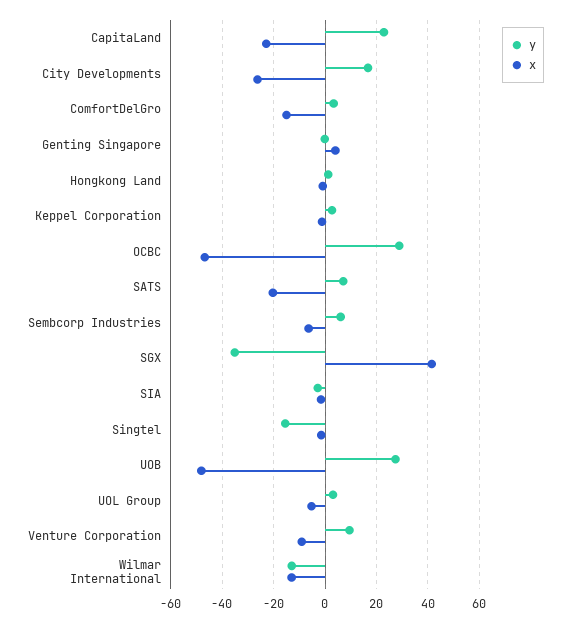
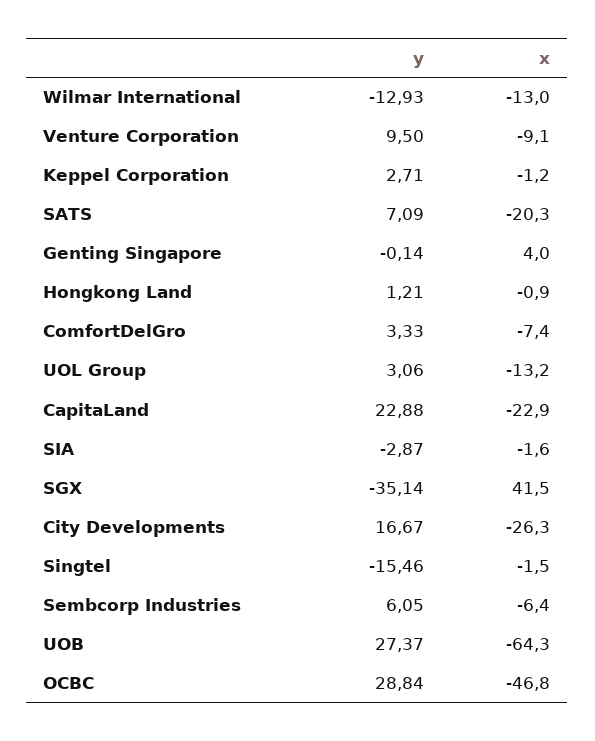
  {
    "y": {
      "CapitaLand": 22.88,
      "City Developments": 16.67,
      "ComfortDelGro": 3.33,
      "Genting Singapore": -0.14,
      "Hongkong Land": 1.21,
      "Keppel Corporation": 2.71,
      "OCBC": 28.84,
      "SATS": 7.09,
      "Sembcorp Industries": 6.05,
      "SGX": -35.14,
      "SIA": -2.87,
      "Singtel": -15.46,
      "UOB": 27.37,
      "UOL Group": 3.06,
      "Venture Corporation": 9.5,
      "Wilmar International": -12.93
    },
    "x": {
      "CapitaLand": -22.9,
      "City Developments": -26.3,
-     "ComfortDelGro": -15,
+     "ComfortDelGro": -7.4,
      "Genting Singapore": 4,
      "Hongkong Land": -0.9,
      "Keppel Corporation": -1.2,
      "OCBC": -46.8,
      "SATS": -20.3,
      "Sembcorp Industries": -6.4,
      "SGX": 41.5,
      "SIA": -1.6,
      "Singtel": -1.5,
-     "UOB": -47.5,
+     "UOB": -64.3,
-     "UOL Group": -5,
+     "UOL Group": -13.2,
      "Venture Corporation": -9.1,
      "Wilmar International": -13
    }
  }

